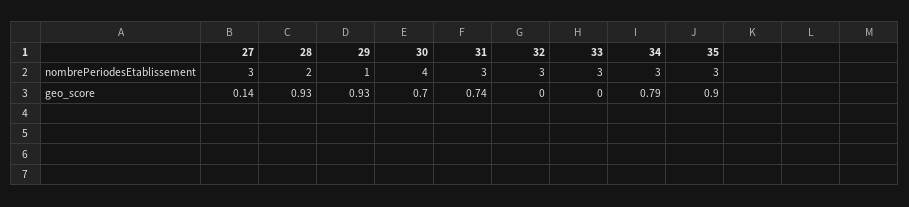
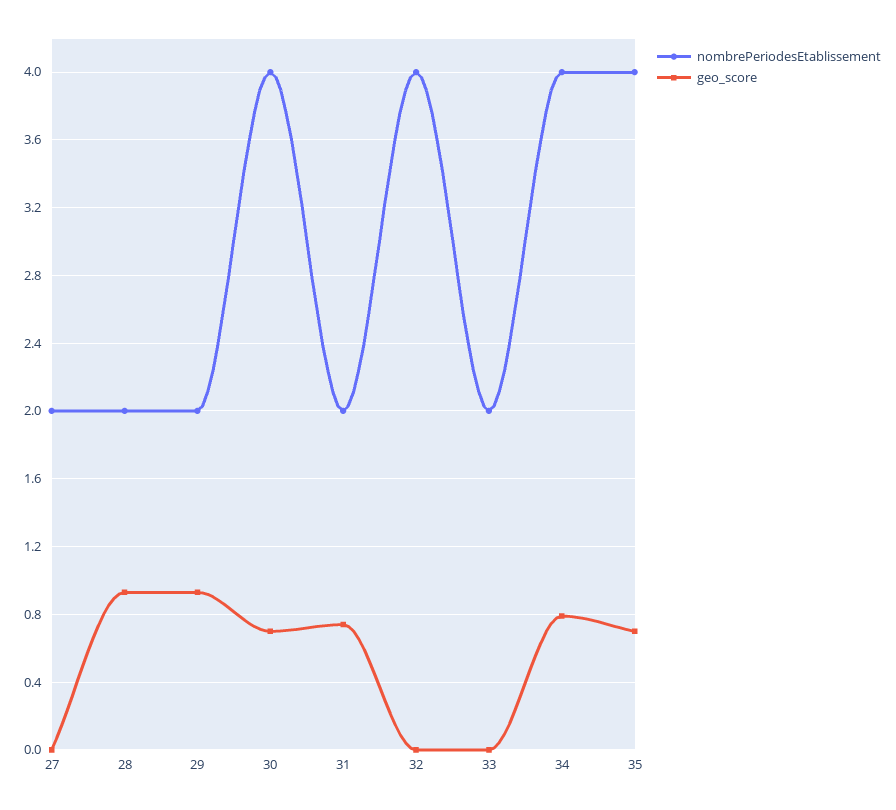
  {
    "nombrePeriodesEtablissement": {
-     "27": 3,
+     "27": 2,
      "28": 2,
-     "29": 1,
+     "29": 2,
      "30": 4,
-     "31": 3,
+     "31": 2,
-     "32": 3,
+     "32": 4,
-     "33": 3,
+     "33": 2,
-     "34": 3,
+     "34": 4,
-     "35": 3
+     "35": 4
    },
    "geo_score": {
-     "27": 0.14,
+     "27": 0,
      "28": 0.93,
      "29": 0.93,
      "30": 0.7,
      "31": 0.74,
      "32": 0,
      "33": 0,
      "34": 0.79,
-     "35": 0.9
+     "35": 0.7
    }
  }

